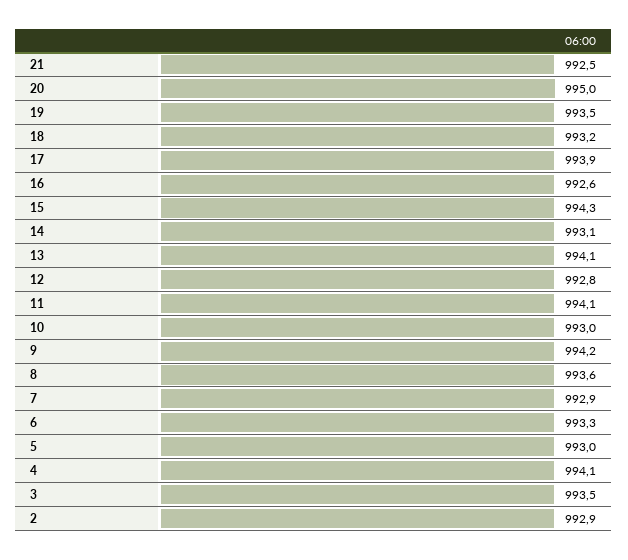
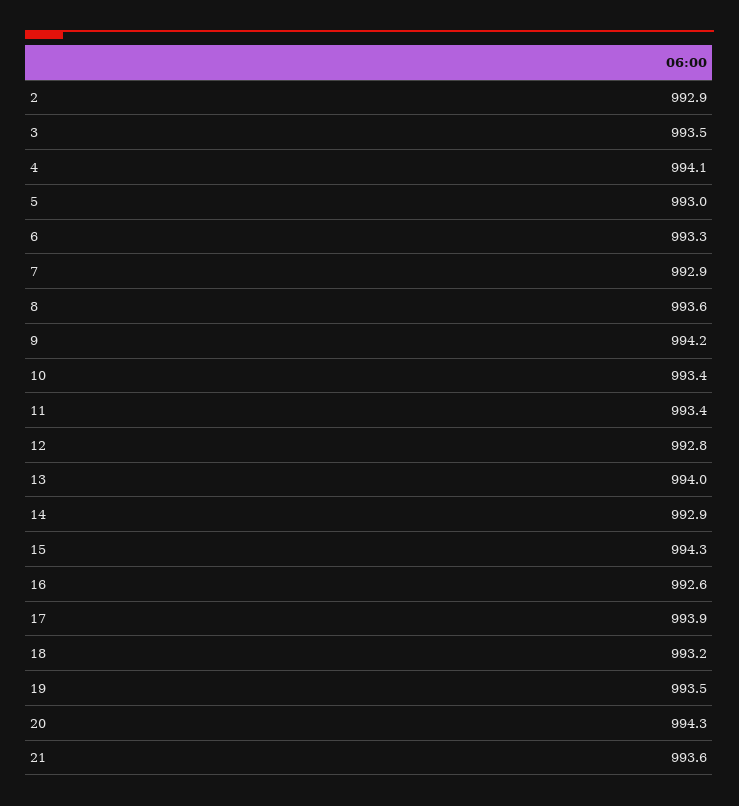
  {
-   "21": 992.5,
+   "21": 993.6,
-   "20": 995,
+   "20": 994.3,
    "19": 993.5,
    "18": 993.2,
    "17": 993.9,
    "16": 992.6,
    "15": 994.3,
-   "14": 993.1,
+   "14": 992.9,
-   "13": 994.1,
+   "13": 994,
    "12": 992.8,
-   "11": 994.1,
+   "11": 993.4,
-   "10": 993,
+   "10": 993.4,
    "9": 994.2,
    "8": 993.6,
    "7": 992.9,
    "6": 993.3,
    "5": 993,
    "4": 994.1,
    "3": 993.5,
    "2": 992.9
  }

